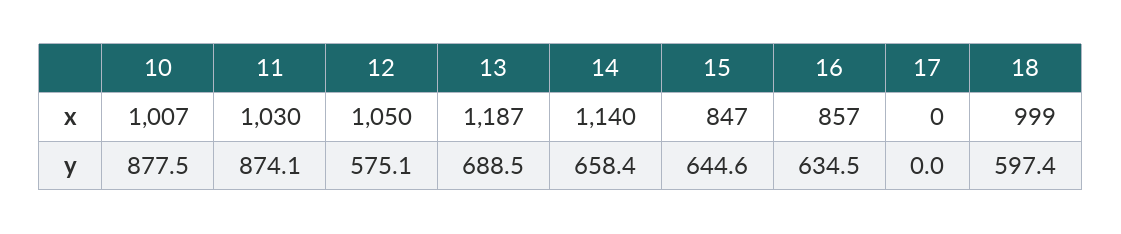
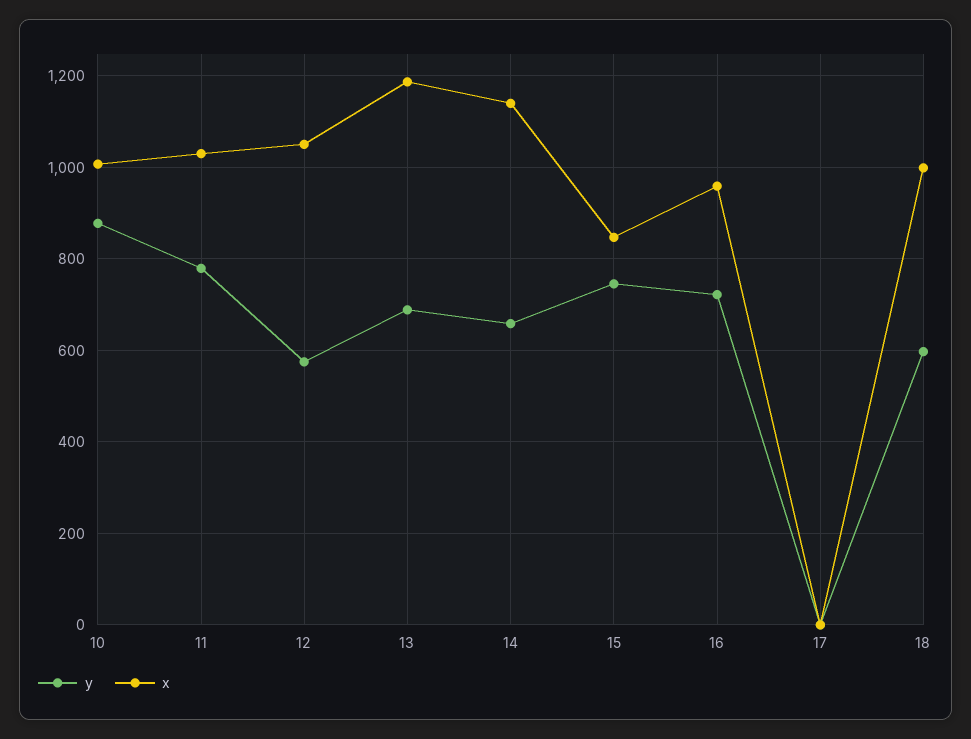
  {
    "x": {
      "10": 1007,
      "11": 1030,
      "12": 1050,
      "13": 1187,
      "14": 1140,
      "15": 847,
-     "16": 857,
+     "16": 960,
      "17": 0,
      "18": 999
    },
    "y": {
      "10": 877.5,
-     "11": 874.1,
+     "11": 780,
      "12": 575.1,
      "13": 688.5,
      "14": 658.4,
-     "15": 644.6,
+     "15": 740,
-     "16": 634.5,
+     "16": 720,
      "17": 0,
      "18": 597.4
    }
  }

